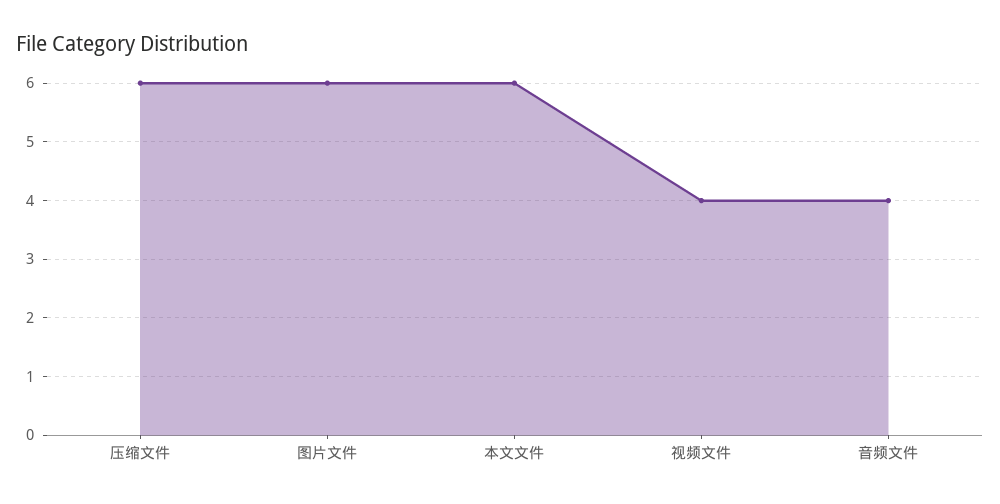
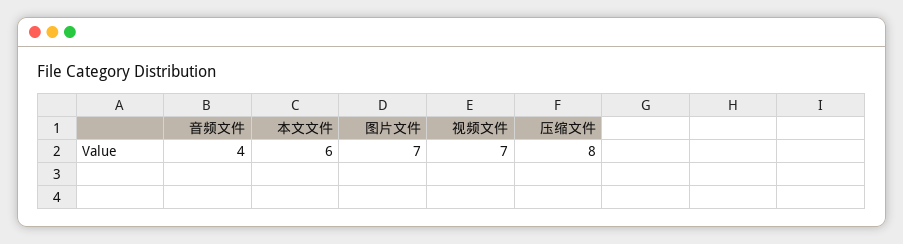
  {
-   "压缩文件": 6,
+   "压缩文件": 8,
-   "图片文件": 6,
+   "图片文件": 7,
    "本文文件": 6,
-   "视频文件": 4,
+   "视频文件": 7,
    "音频文件": 4
  }

